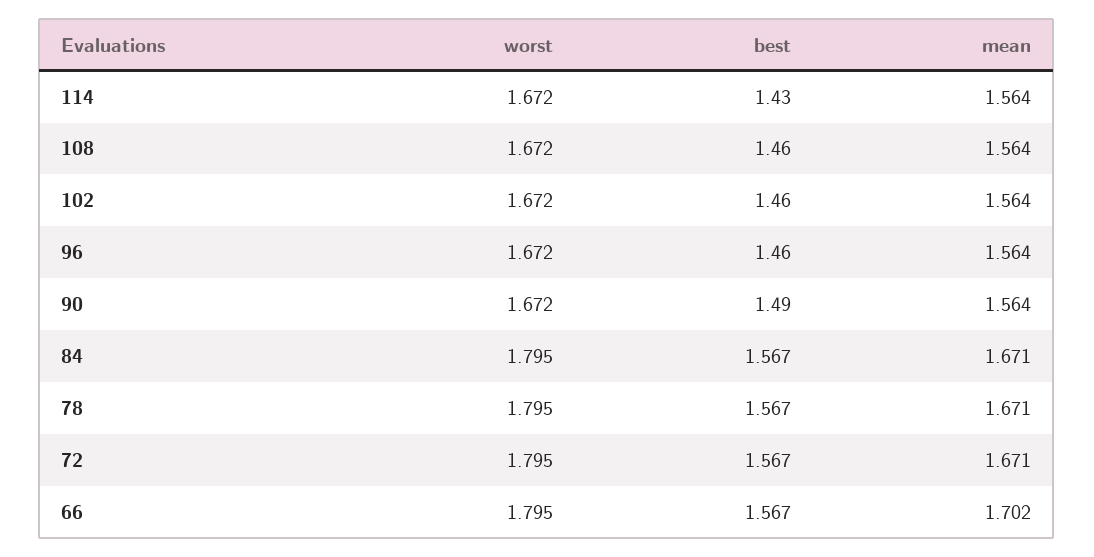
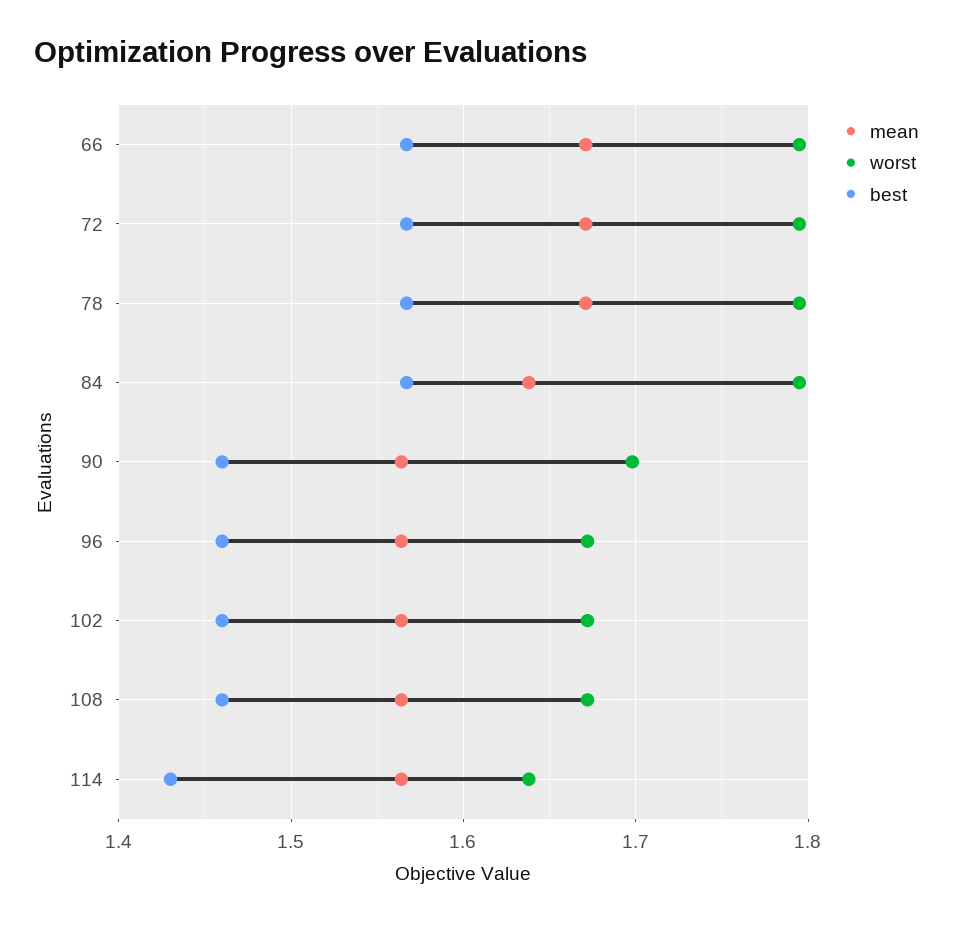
  {
    "worst": {
-     "114": 1.672,
+     "114": 1.64,
      "108": 1.672,
      "102": 1.672,
      "96": 1.672,
-     "90": 1.672,
+     "90": 1.7,
      "84": 1.795,
      "78": 1.795,
      "72": 1.795,
      "66": 1.795
    },
    "best": {
      "114": 1.43,
      "108": 1.46,
      "102": 1.46,
      "96": 1.46,
-     "90": 1.49,
+     "90": 1.46,
      "84": 1.567,
      "78": 1.567,
      "72": 1.567,
      "66": 1.567
    },
    "mean": {
      "114": 1.564,
      "108": 1.564,
      "102": 1.564,
      "96": 1.564,
      "90": 1.564,
-     "84": 1.671,
+     "84": 1.64,
      "78": 1.671,
      "72": 1.671,
-     "66": 1.702
+     "66": 1.67
    }
  }

